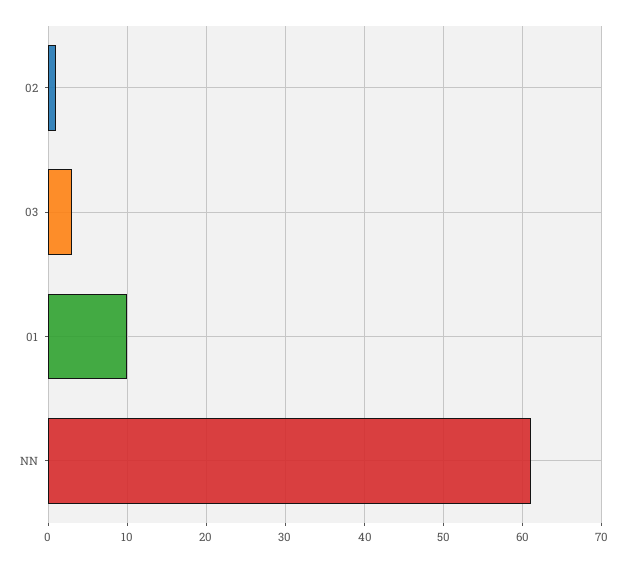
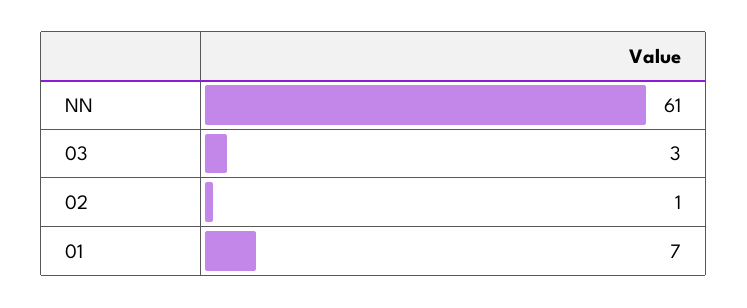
  {
    "02": 1,
    "03": 3,
-   "01": 10,
+   "01": 7,
    "NN": 61
  }

